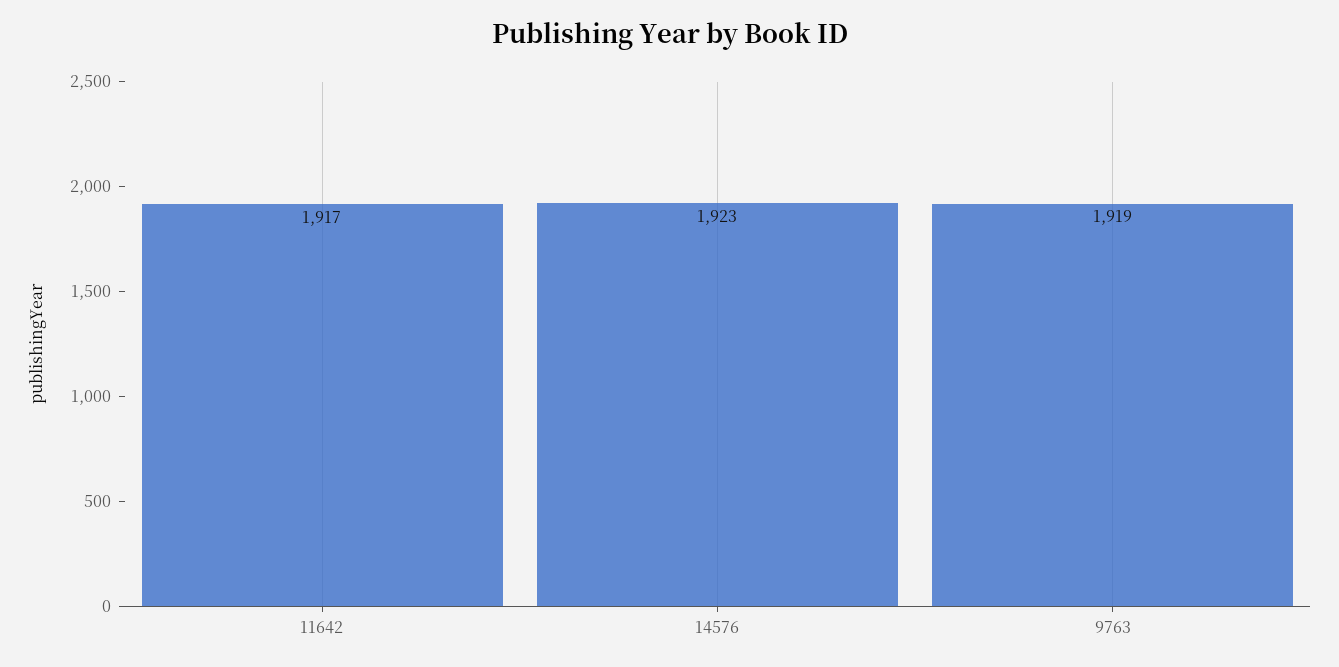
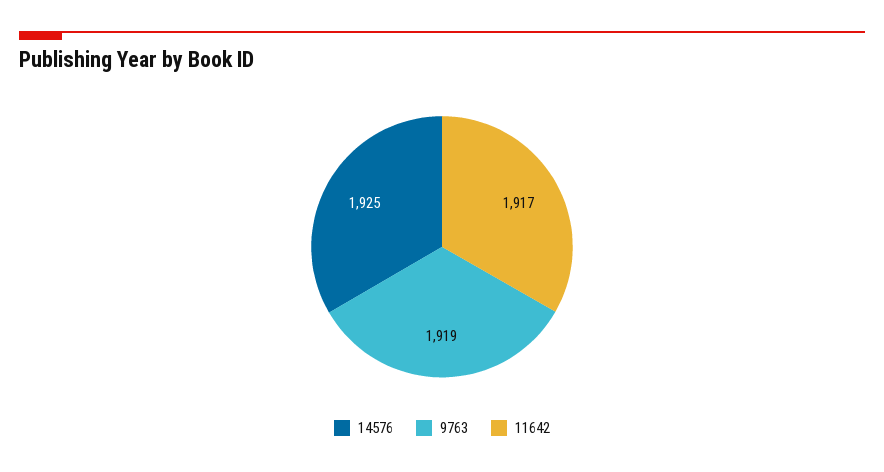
  {
    "11642": 1917,
-   "14576": 1923,
+   "14576": 1925,
    "9763": 1919
  }

